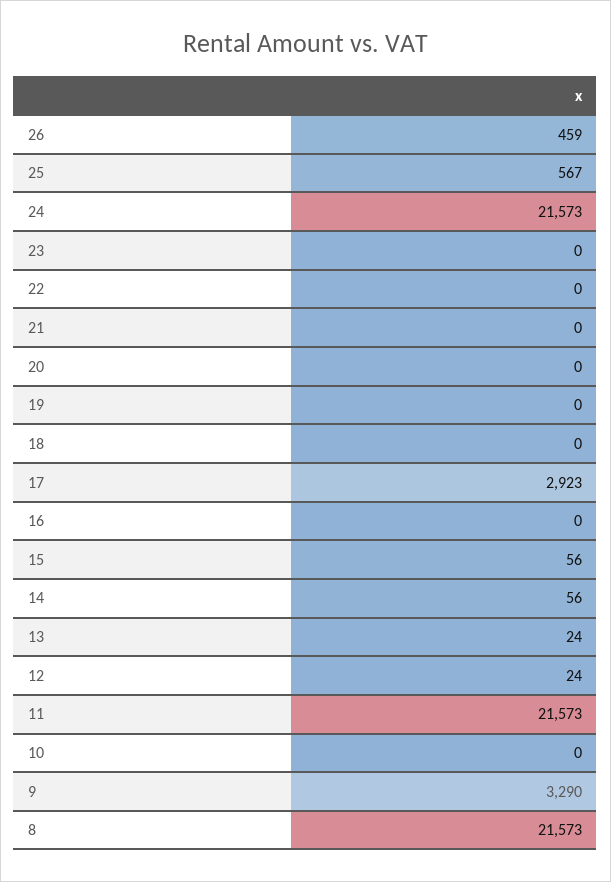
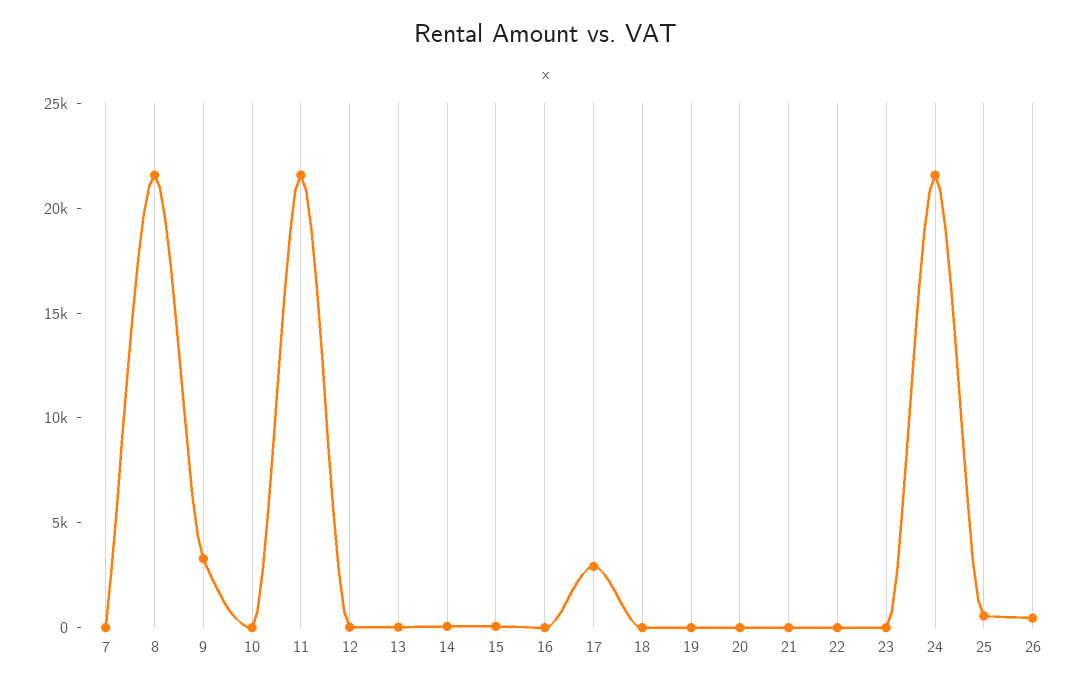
  {
    "26": 459,
    "25": 567,
    "24": 21573,
    "23": 0,
    "22": 0,
    "21": 0,
    "20": 0,
    "19": 0,
    "18": 0,
    "17": 2923,
    "16": 0,
    "15": 56,
    "14": 56,
    "13": 24,
    "12": 24,
    "11": 21573,
    "10": 0,
    "9": 3290,
-   "8": 21573
+   "8": 21573,
+   "7": 0
  }

